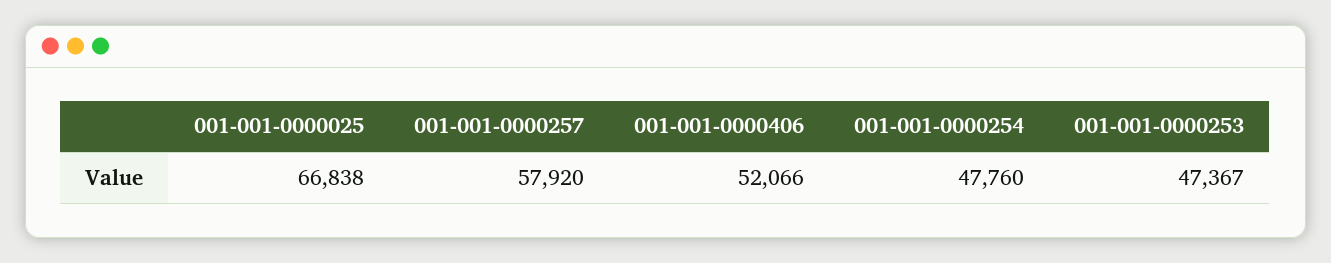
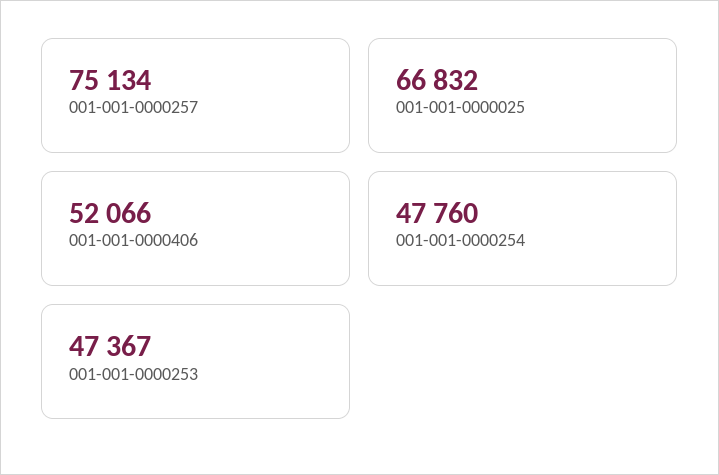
  {
-   "001-001-0000025": 66838,
+   "001-001-0000025": 66832,
-   "001-001-0000257": 57920,
+   "001-001-0000257": 75134,
    "001-001-0000406": 52066,
    "001-001-0000254": 47760,
    "001-001-0000253": 47367
  }

